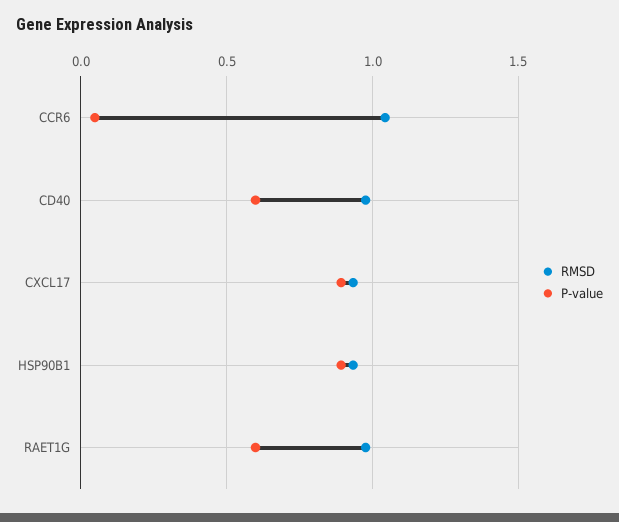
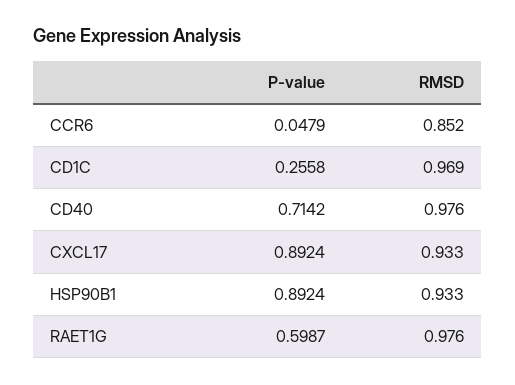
  {
    "RMSD": {
-     "CCR6": 1.05,
+     "CCR6": 0.852,
      "CD40": 0.976,
      "CXCL17": 0.933,
      "HSP90B1": 0.933,
-     "RAET1G": 0.976
+     "RAET1G": 0.976,
+     "CD1C": 0.969
    },
    "P-value": {
      "CCR6": 0.0479,
-     "CD40": 0.6,
+     "CD40": 0.7142,
      "CXCL17": 0.8924,
      "HSP90B1": 0.8924,
-     "RAET1G": 0.5987
+     "RAET1G": 0.5987,
+     "CD1C": 0.2558
    }
  }

